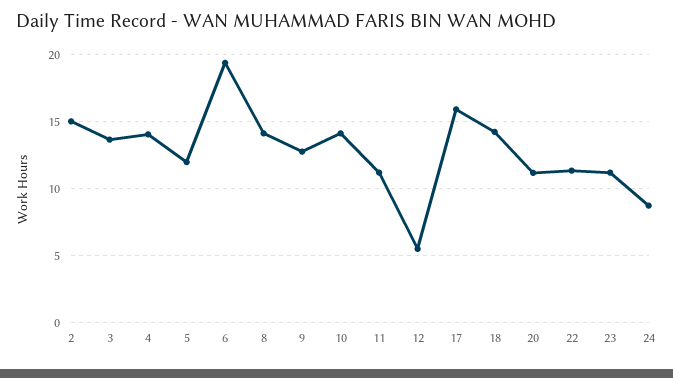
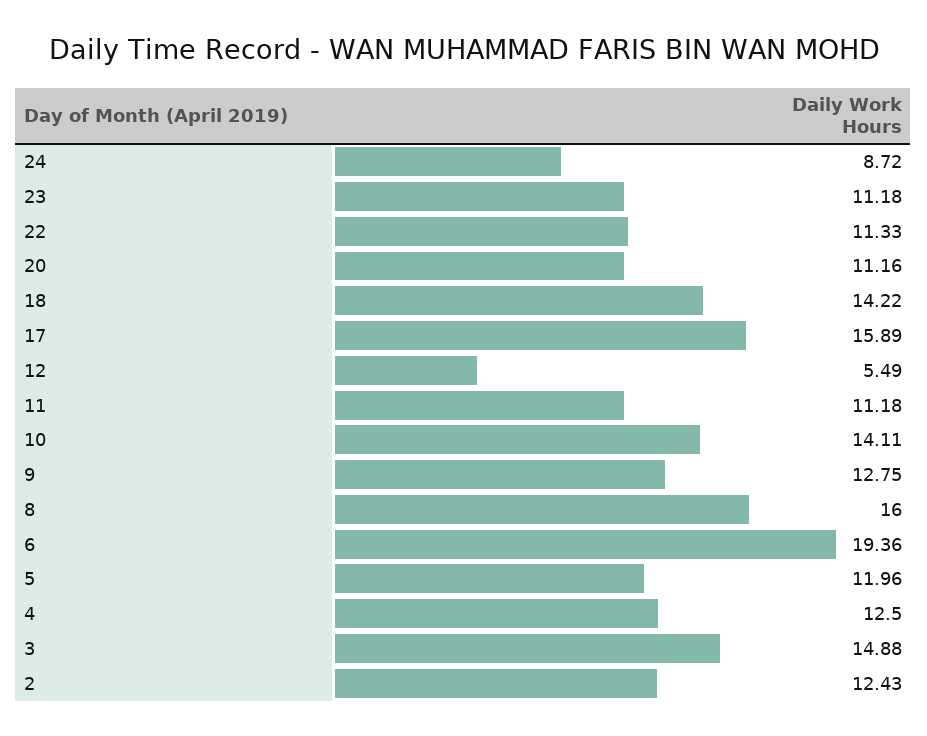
  {
-   "2": 15,
+   "2": 12.43,
-   "3": 13.5,
+   "3": 14.88,
-   "4": 14,
+   "4": 12.5,
    "5": 11.96,
    "6": 19.36,
-   "8": 14,
+   "8": 16,
    "9": 12.75,
    "10": 14.11,
    "11": 11.18,
    "12": 5.49,
    "17": 15.89,
    "18": 14.22,
    "20": 11.16,
    "22": 11.33,
    "23": 11.18,
    "24": 8.72
  }

